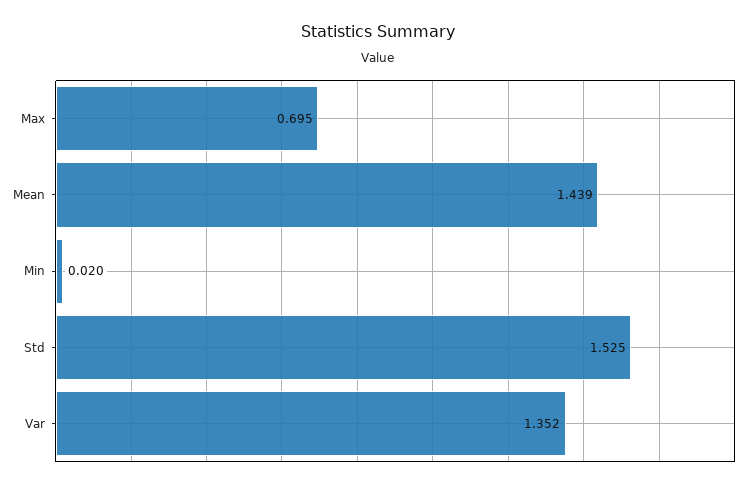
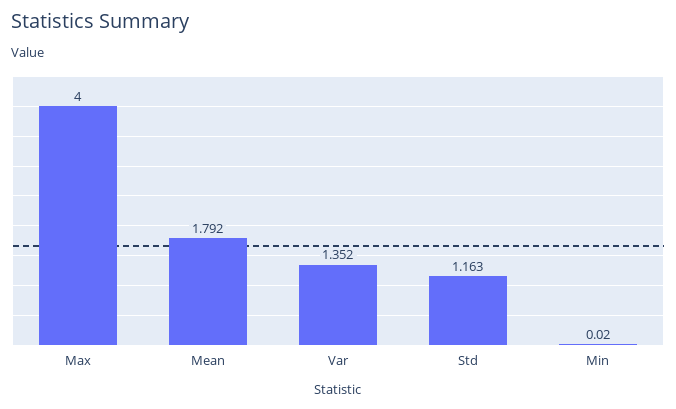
  {
-   "Max": 0.695,
+   "Max": 4,
-   "Mean": 1.439,
+   "Mean": 1.792,
    "Min": 0.02,
-   "Std": 1.525,
+   "Std": 1.163,
    "Var": 1.352
  }

